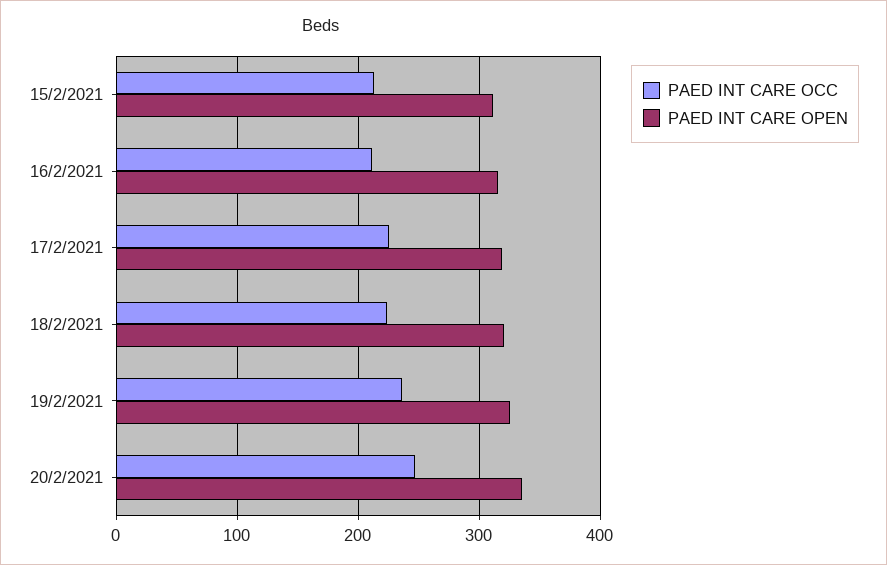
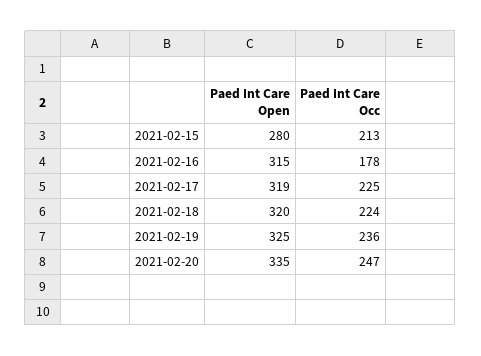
  {
    "PAED INT CARE OCC": {
      "15/2/2021": 213,
-     "16/2/2021": 210,
+     "16/2/2021": 178,
      "17/2/2021": 225,
      "18/2/2021": 224,
      "19/2/2021": 236,
      "20/2/2021": 247
    },
    "PAED INT CARE OPEN": {
-     "15/2/2021": 310,
+     "15/2/2021": 280,
      "16/2/2021": 315,
      "17/2/2021": 319,
      "18/2/2021": 320,
      "19/2/2021": 325,
      "20/2/2021": 335
    }
  }

